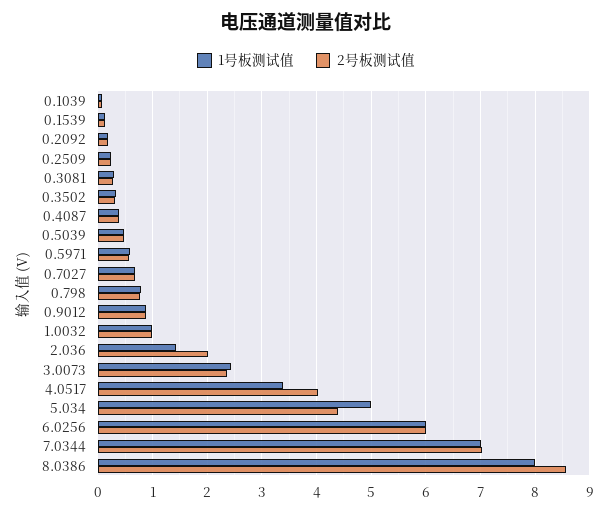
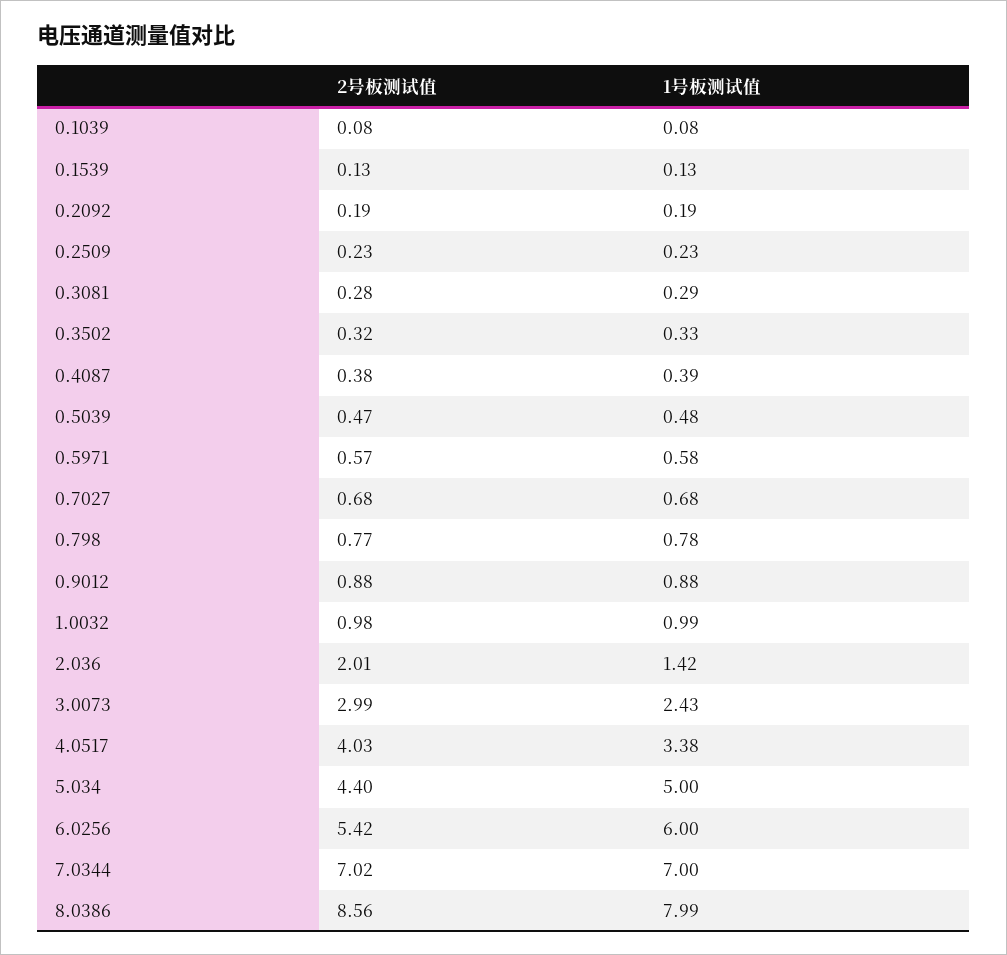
  {
    "1号板测试值": {
      "0.1039": 0.08,
      "0.1539": 0.13,
      "0.2092": 0.19,
      "0.2509": 0.23,
      "0.3081": 0.29,
      "0.3502": 0.33,
      "0.4087": 0.39,
      "0.5039": 0.48,
      "0.5971": 0.58,
      "0.7027": 0.68,
      "0.798": 0.78,
      "0.9012": 0.88,
      "1.0032": 0.99,
      "2.036": 1.42,
      "3.0073": 2.43,
      "4.0517": 3.38,
      "5.034": 5,
      "6.0256": 6,
      "7.0344": 7,
      "8.0386": 7.99
    },
    "2号板测试值": {
      "0.1039": 0.08,
      "0.1539": 0.13,
      "0.2092": 0.19,
      "0.2509": 0.23,
      "0.3081": 0.28,
      "0.3502": 0.32,
      "0.4087": 0.38,
      "0.5039": 0.47,
      "0.5971": 0.57,
      "0.7027": 0.68,
      "0.798": 0.77,
      "0.9012": 0.88,
      "1.0032": 0.98,
      "2.036": 2.01,
-     "3.0073": 2.4,
+     "3.0073": 2.99,
      "4.0517": 4.03,
      "5.034": 4.4,
-     "6.0256": 6,
+     "6.0256": 5.42,
      "7.0344": 7.02,
      "8.0386": 8.56
    }
  }

